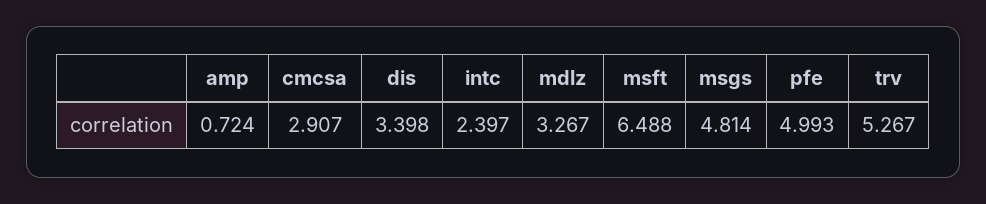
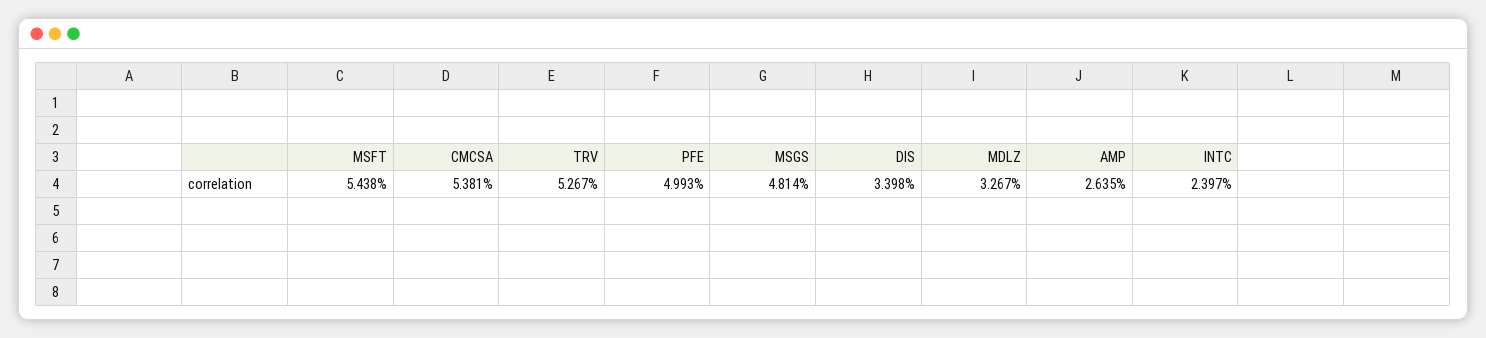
  {
-   "amp": 0.724,
+   "amp": 2.635,
-   "cmcsa": 2.907,
+   "cmcsa": 5.381,
    "dis": 3.398,
    "intc": 2.397,
    "mdlz": 3.267,
-   "msft": 6.488,
+   "msft": 5.438,
    "msgs": 4.814,
    "pfe": 4.993,
    "trv": 5.267
  }

